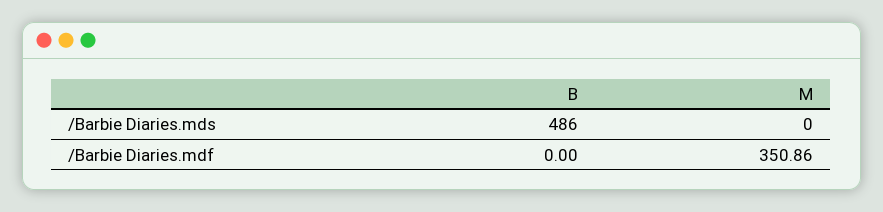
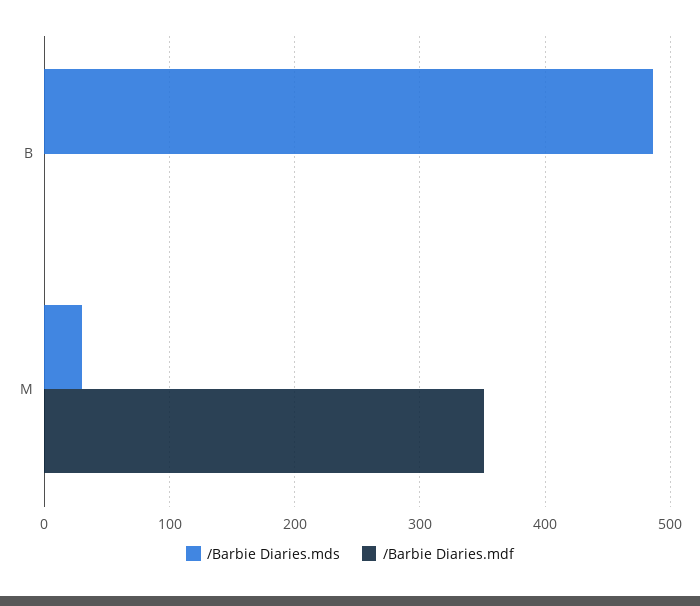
  {
    "/Barbie Diaries.mds": {
      "B": 486,
-     "M": 0
+     "M": 30
    },
    "/Barbie Diaries.mdf": {
      "B": 0,
      "M": 350.86
    }
  }

